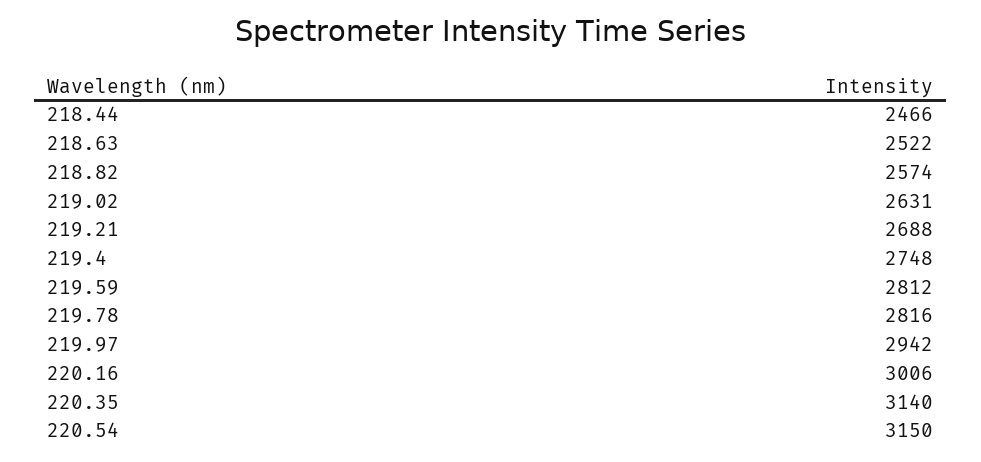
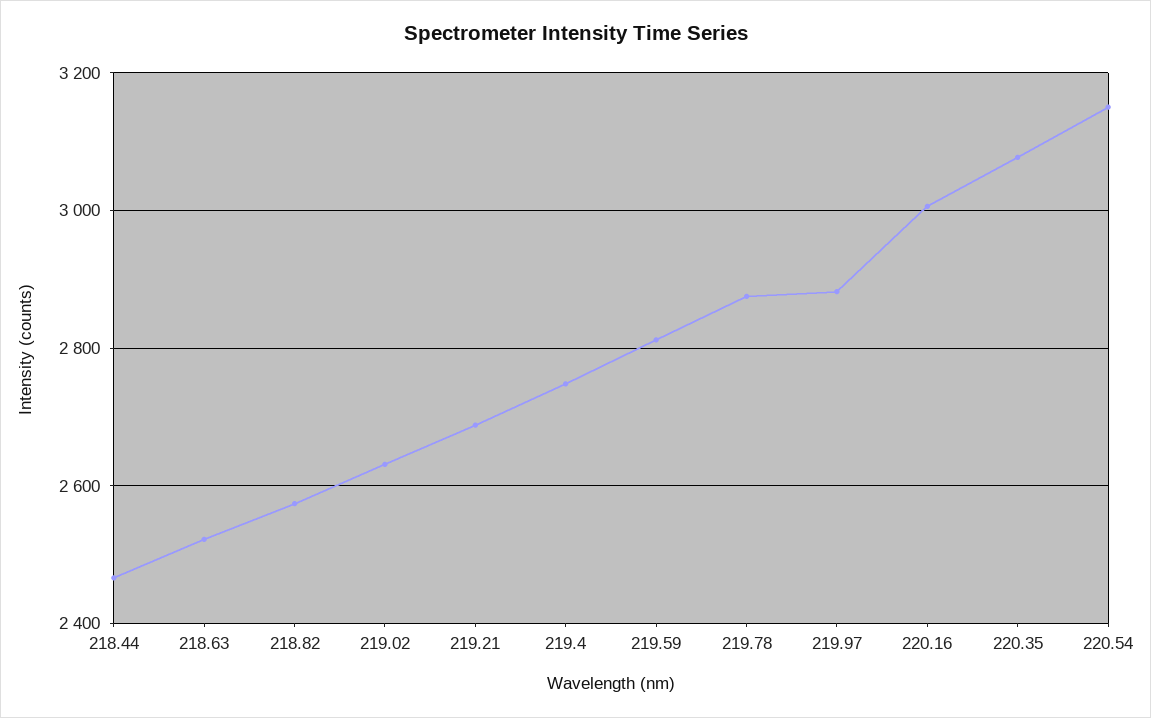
  {
    "218.44": 2466,
    "218.63": 2522,
    "218.82": 2574,
    "219.02": 2631,
    "219.21": 2688,
    "219.4": 2748,
    "219.59": 2812,
-   "219.78": 2816,
+   "219.78": 2880,
-   "219.97": 2942,
+   "219.97": 2880,
    "220.16": 3006,
-   "220.35": 3140,
+   "220.35": 3080,
    "220.54": 3150
  }

